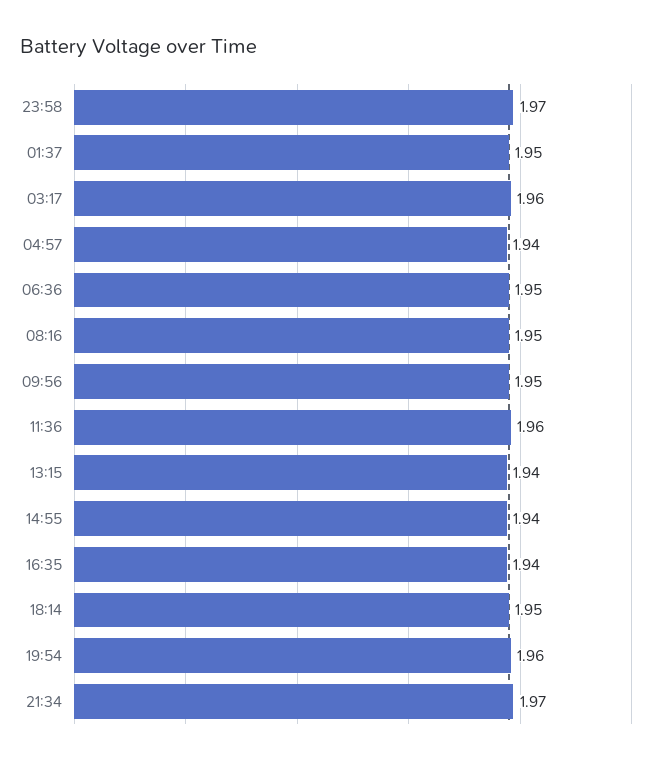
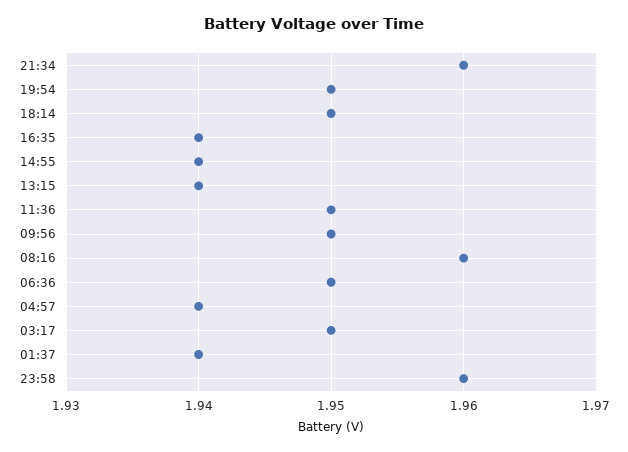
  {
-   "23:58": 1.97,
+   "23:58": 1.96,
-   "01:37": 1.95,
+   "01:37": 1.94,
-   "03:17": 1.96,
+   "03:17": 1.95,
    "04:57": 1.94,
    "06:36": 1.95,
-   "08:16": 1.95,
+   "08:16": 1.96,
    "09:56": 1.95,
-   "11:36": 1.96,
+   "11:36": 1.95,
    "13:15": 1.94,
    "14:55": 1.94,
    "16:35": 1.94,
    "18:14": 1.95,
-   "19:54": 1.96,
+   "19:54": 1.95,
-   "21:34": 1.97
+   "21:34": 1.96
  }

